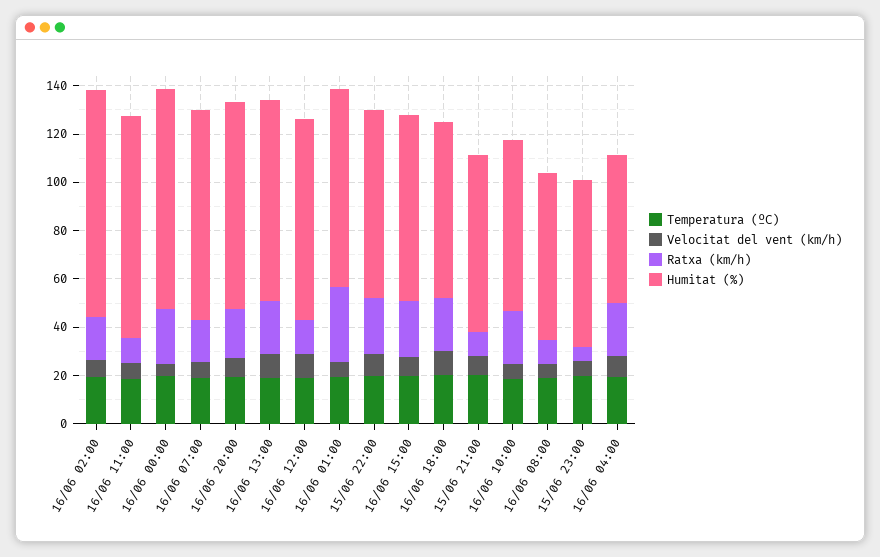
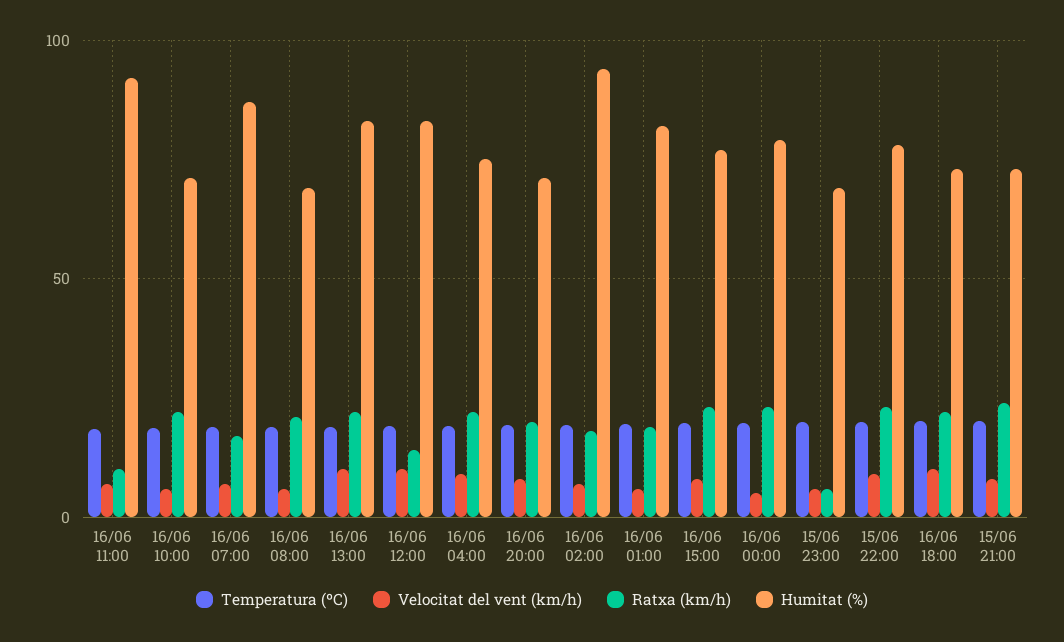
  {
    "Temperatura (ºC)": {
      "16/06 02:00": 20,
      "16/06 11:00": 20,
      "16/06 00:00": 20,
      "16/06 07:00": 20,
      "16/06 20:00": 20,
      "16/06 13:00": 20,
      "16/06 12:00": 20,
      "16/06 01:00": 20,
      "15/06 22:00": 20,
      "16/06 15:00": 20,
      "16/06 18:00": 20,
      "15/06 21:00": 20,
      "16/06 10:00": 20,
      "16/06 08:00": 20,
      "15/06 23:00": 20,
      "16/06 04:00": 20
    },
    "Velocitat del vent (km/h)": {
      "16/06 02:00": 5,
      "16/06 11:00": 5,
      "16/06 00:00": 5,
      "16/06 07:00": 5,
      "16/06 20:00": 10,
      "16/06 13:00": 10,
      "16/06 12:00": 10,
      "16/06 01:00": 5,
      "15/06 22:00": 10,
      "16/06 15:00": 10,
      "16/06 18:00": 10,
      "15/06 21:00": 10,
      "16/06 10:00": 5,
      "16/06 08:00": 5,
      "15/06 23:00": 5,
      "16/06 04:00": 10
    },
    "Ratxa (km/h)": {
      "16/06 02:00": 20,
      "16/06 11:00": 10,
      "16/06 00:00": 25,
      "16/06 07:00": 15,
      "16/06 20:00": 20,
      "16/06 13:00": 20,
      "16/06 12:00": 15,
-     "16/06 01:00": 30,
+     "16/06 01:00": 20,
      "15/06 22:00": 25,
      "16/06 15:00": 25,
      "16/06 18:00": 20,
-     "15/06 21:00": 10,
+     "15/06 21:00": 25,
      "16/06 10:00": 20,
-     "16/06 08:00": 10,
+     "16/06 08:00": 20,
      "15/06 23:00": 5,
      "16/06 04:00": 20
    },
    "Humitat (%)": {
      "16/06 02:00": 95,
      "16/06 11:00": 90,
-     "16/06 00:00": 90,
+     "16/06 00:00": 80,
      "16/06 07:00": 85,
-     "16/06 20:00": 85,
+     "16/06 20:00": 70,
      "16/06 13:00": 85,
      "16/06 12:00": 85,
      "16/06 01:00": 80,
      "15/06 22:00": 80,
      "16/06 15:00": 75,
      "16/06 18:00": 75,
      "15/06 21:00": 75,
      "16/06 10:00": 70,
      "16/06 08:00": 70,
      "15/06 23:00": 70,
-     "16/06 04:00": 60
+     "16/06 04:00": 75
    }
  }

